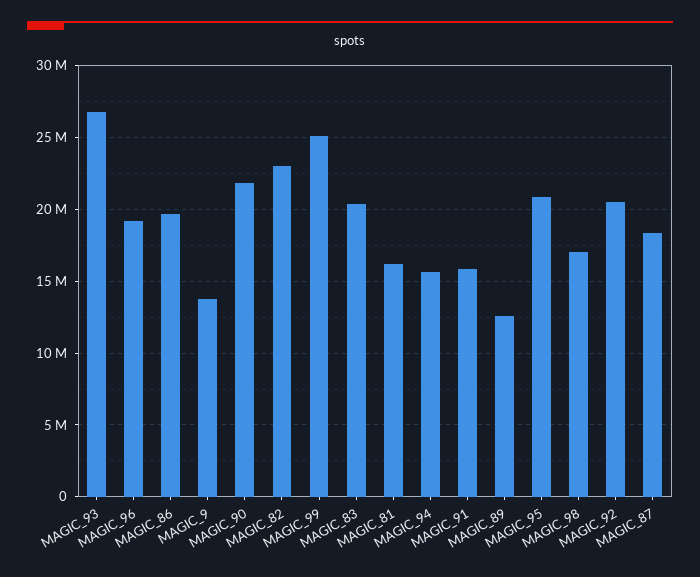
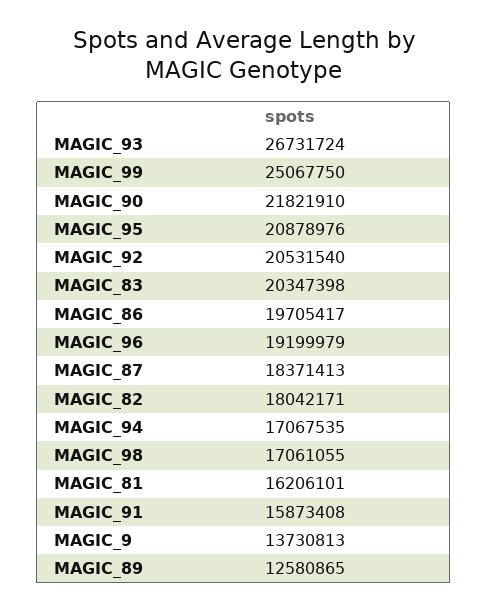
  {
    "MAGIC_93": 26731724,
    "MAGIC_96": 19199979,
    "MAGIC_86": 19705417,
    "MAGIC_9": 13730813,
    "MAGIC_90": 21821910,
-   "MAGIC_82": 23000000,
+   "MAGIC_82": 18042171,
    "MAGIC_99": 25067750,
    "MAGIC_83": 20347398,
    "MAGIC_81": 16206101,
-   "MAGIC_94": 15500000,
+   "MAGIC_94": 17067535,
    "MAGIC_91": 15873408,
    "MAGIC_89": 12580865,
    "MAGIC_95": 20878976,
    "MAGIC_98": 17061055,
    "MAGIC_92": 20531540,
    "MAGIC_87": 18371413
  }

